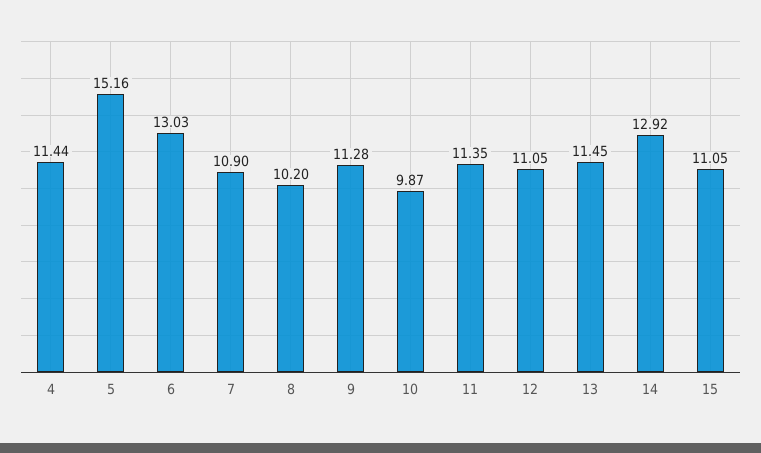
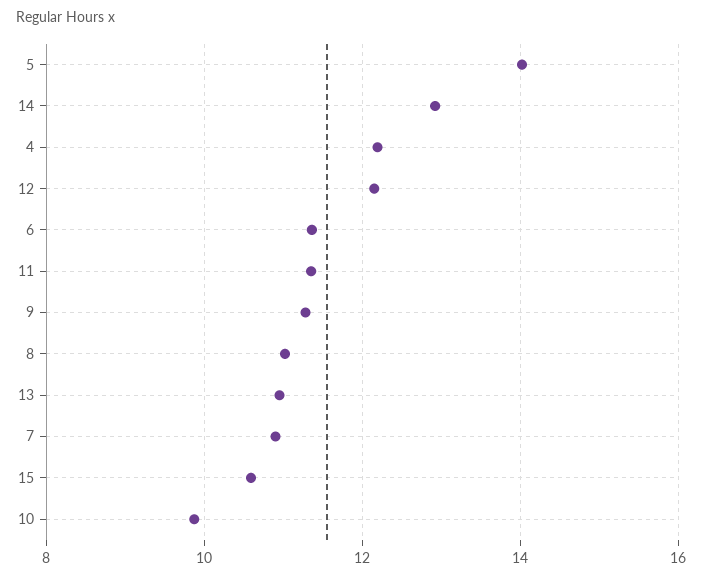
  {
-   "4": 11.44,
+   "4": 12.2,
-   "5": 15.16,
+   "5": 14,
-   "6": 13.03,
+   "6": 11.4,
    "7": 10.9,
-   "8": 10.2,
+   "8": 11,
    "9": 11.28,
    "10": 9.87,
    "11": 11.35,
-   "12": 11.05,
+   "12": 12.2,
-   "13": 11.45,
+   "13": 11,
    "14": 12.92,
-   "15": 11.05
+   "15": 10.6
  }

